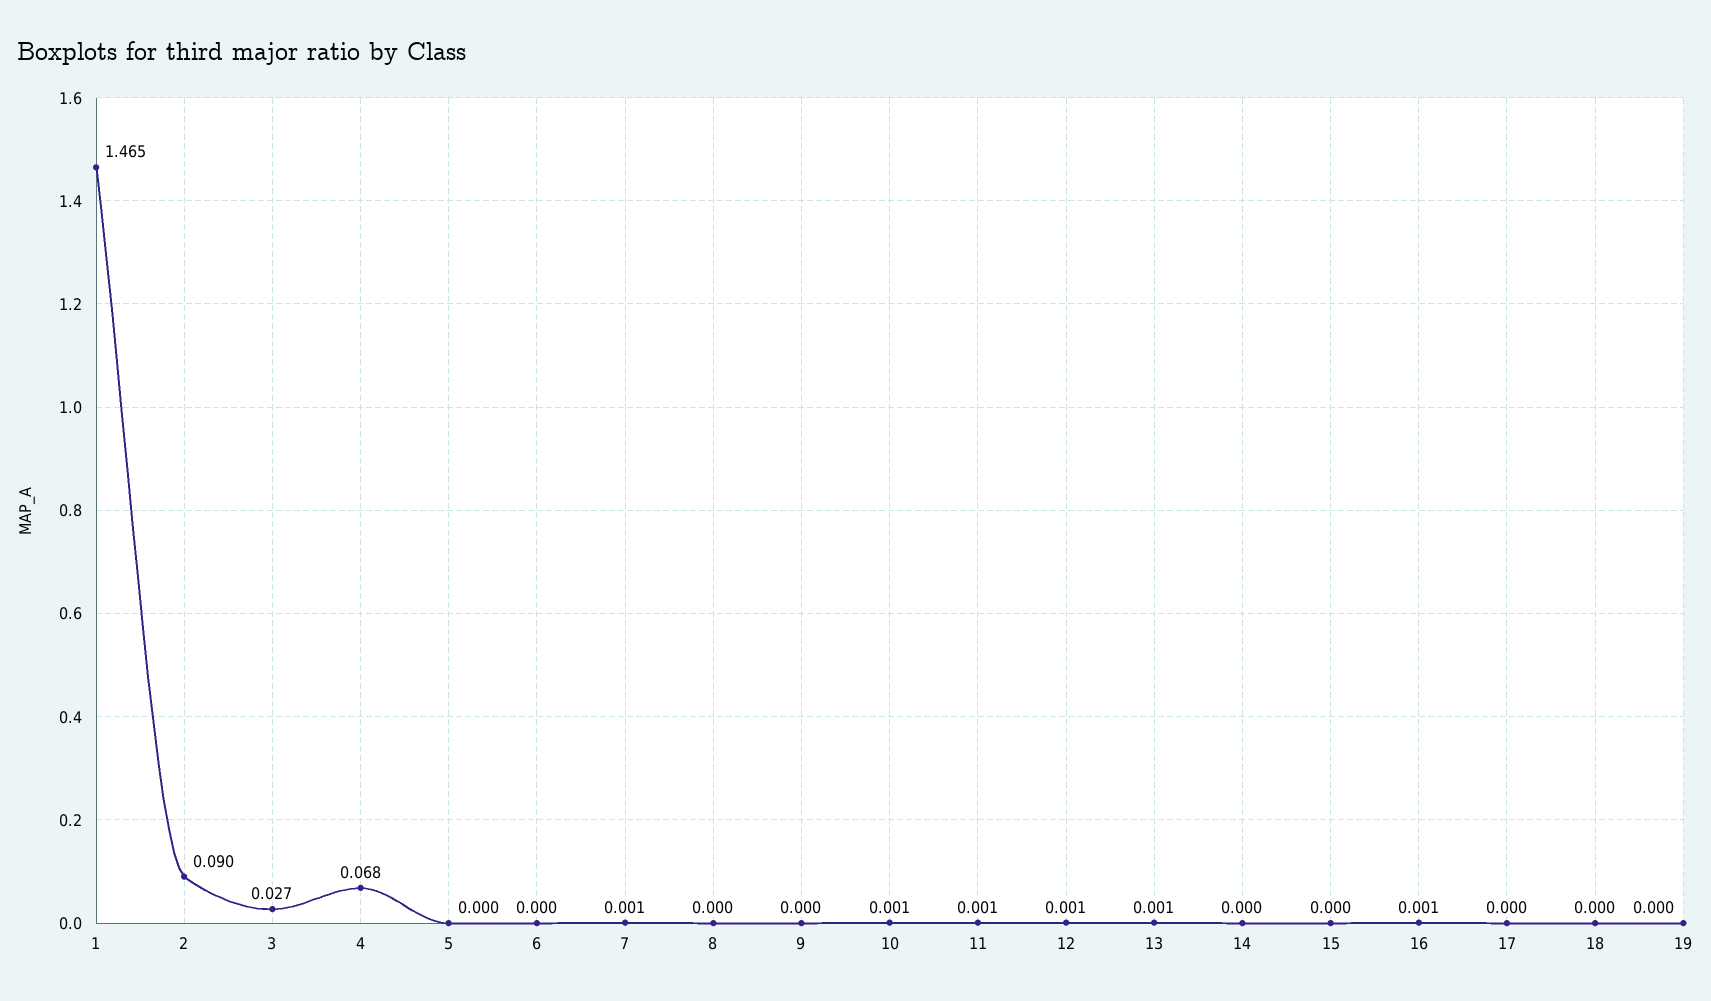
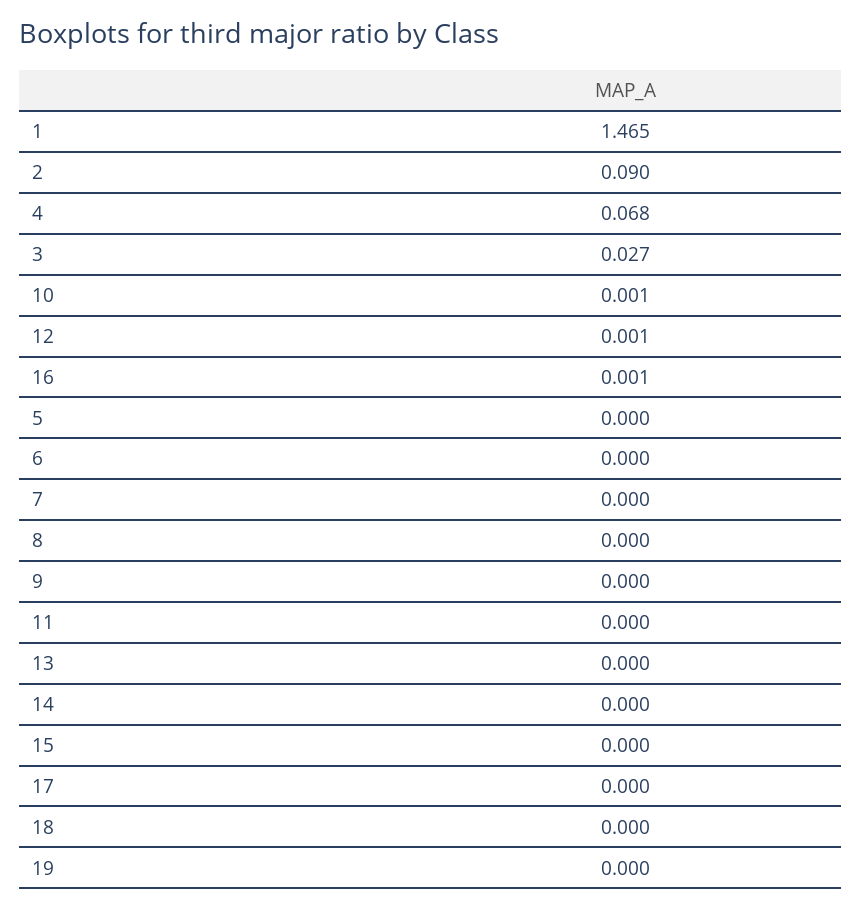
  {
    "1": 1.465,
    "2": 0.09,
    "3": 0.027,
    "4": 0.068,
    "5": 0,
    "6": 0,
-   "7": 0.001,
+   "7": 0,
    "8": 0,
    "9": 0,
    "10": 0.001,
-   "11": 0.001,
+   "11": 0,
    "12": 0.001,
-   "13": 0.001,
+   "13": 0,
    "14": 0,
    "15": 0,
    "16": 0.001,
    "17": 0,
    "18": 0,
    "19": 0
  }

